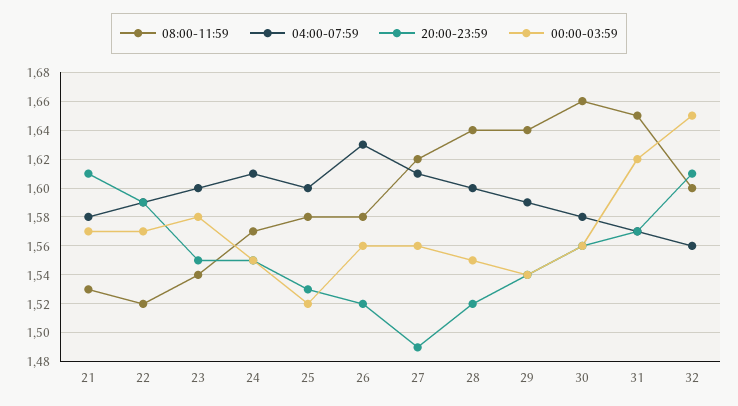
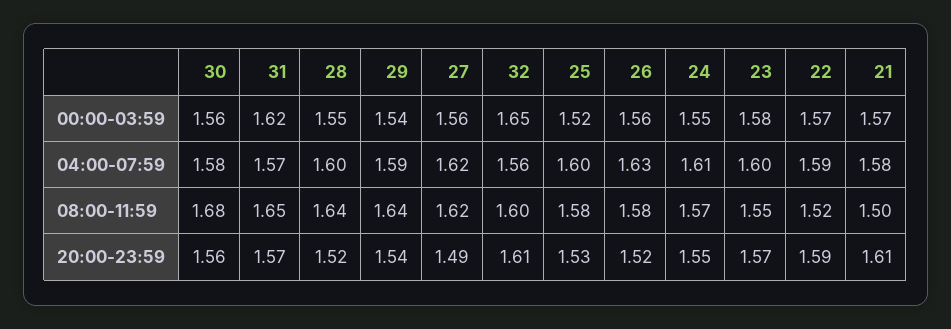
  {
    "08:00-11:59": {
-     "21": 1.53,
+     "21": 1.5,
      "22": 1.52,
-     "23": 1.54,
+     "23": 1.55,
      "24": 1.57,
      "25": 1.58,
      "26": 1.58,
      "27": 1.62,
      "28": 1.64,
      "29": 1.64,
-     "30": 1.66,
+     "30": 1.68,
      "31": 1.65,
      "32": 1.6
    },
    "04:00-07:59": {
      "21": 1.58,
      "22": 1.59,
      "23": 1.6,
      "24": 1.61,
      "25": 1.6,
      "26": 1.63,
-     "27": 1.61,
+     "27": 1.62,
      "28": 1.6,
      "29": 1.59,
      "30": 1.58,
      "31": 1.57,
      "32": 1.56
    },
    "20:00-23:59": {
      "21": 1.61,
      "22": 1.59,
-     "23": 1.55,
+     "23": 1.57,
      "24": 1.55,
      "25": 1.53,
      "26": 1.52,
      "27": 1.49,
      "28": 1.52,
      "29": 1.54,
      "30": 1.56,
      "31": 1.57,
      "32": 1.61
    },
    "00:00-03:59": {
      "21": 1.57,
      "22": 1.57,
      "23": 1.58,
      "24": 1.55,
      "25": 1.52,
      "26": 1.56,
      "27": 1.56,
      "28": 1.55,
      "29": 1.54,
      "30": 1.56,
      "31": 1.62,
      "32": 1.65
    }
  }

